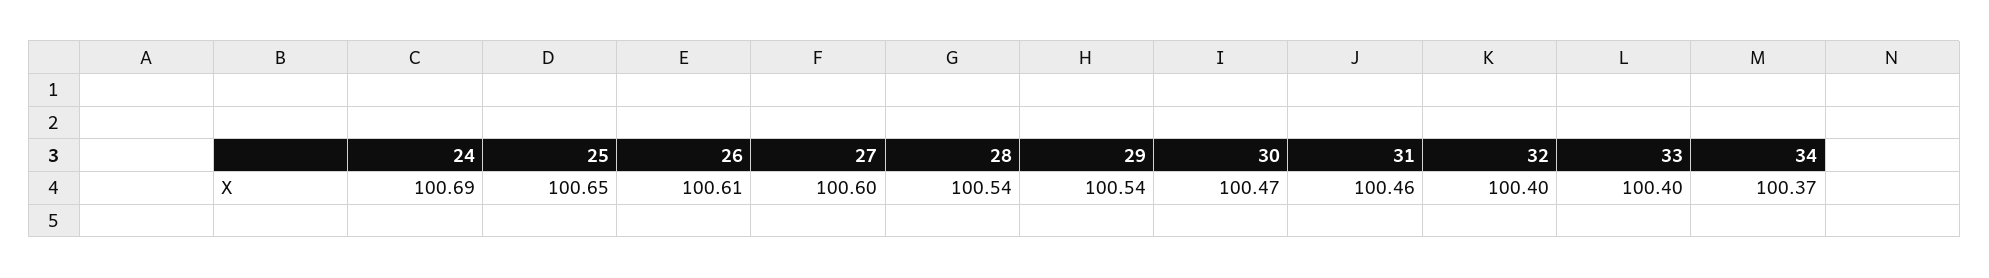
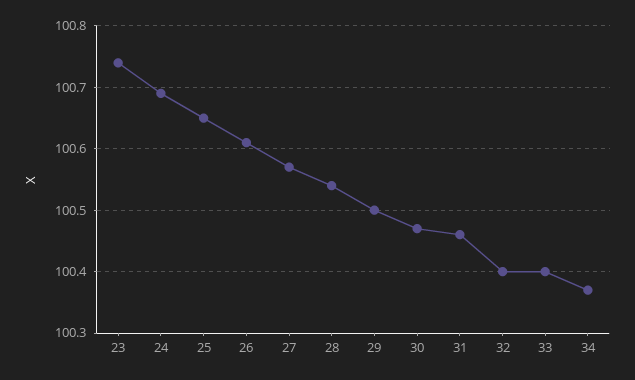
  {
    "24": 100.69,
    "25": 100.65,
    "26": 100.61,
-   "27": 100.6,
+   "27": 100.57,
    "28": 100.54,
-   "29": 100.54,
+   "29": 100.5,
    "30": 100.47,
    "31": 100.46,
    "32": 100.4,
    "33": 100.4,
-   "34": 100.37
+   "34": 100.37,
+   "23": 100.74
  }

